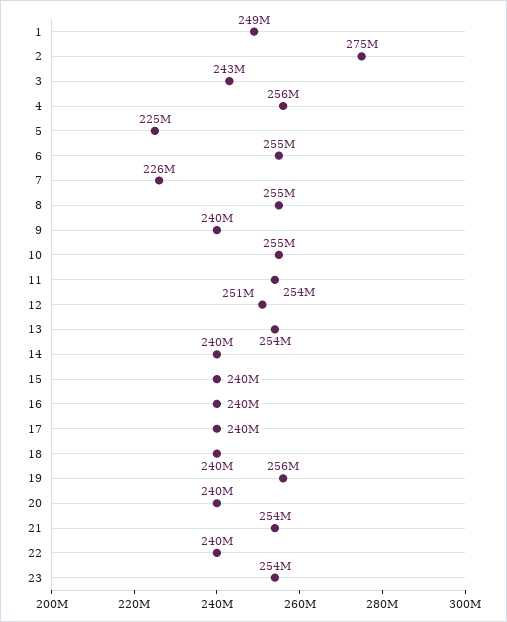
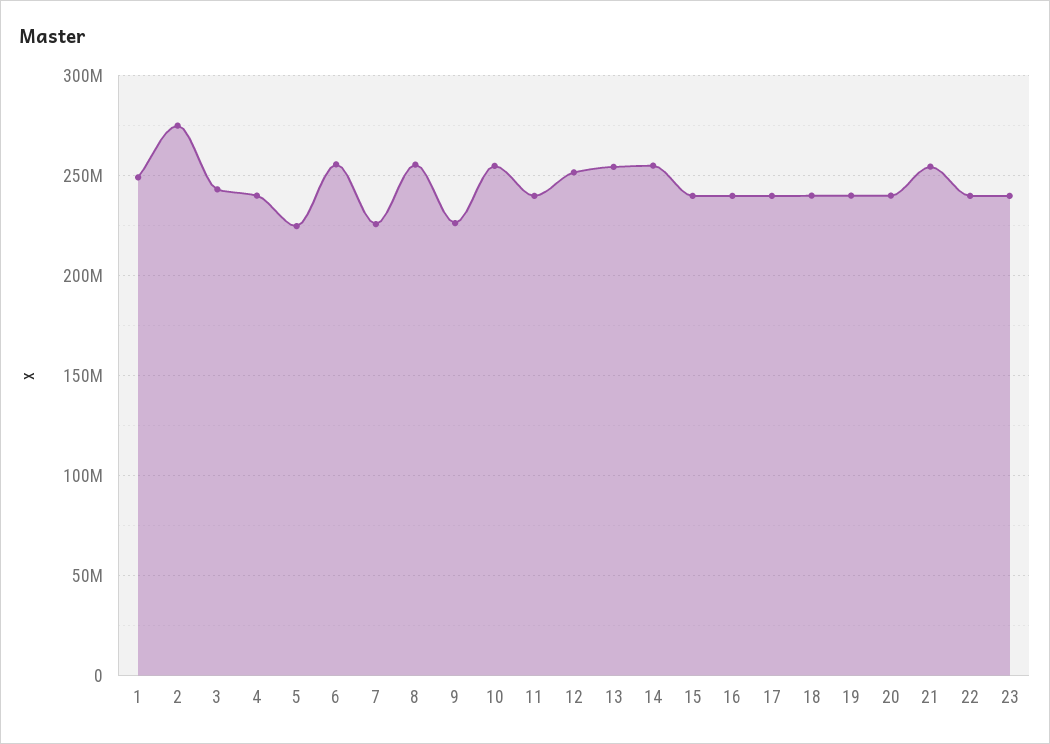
  {
    "1": 249000000,
    "2": 275000000,
    "3": 243000000,
-   "4": 256000000,
+   "4": 240000000,
    "5": 225000000,
    "6": 255000000,
    "7": 226000000,
    "8": 255000000,
-   "9": 240000000,
+   "9": 225000000,
    "10": 255000000,
-   "11": 254000000,
+   "11": 240000000,
    "12": 251000000,
    "13": 254000000,
-   "14": 240000000,
+   "14": 255000000,
    "15": 240000000,
    "16": 240000000,
    "17": 240000000,
    "18": 240000000,
-   "19": 256000000,
+   "19": 240000000,
    "20": 240000000,
    "21": 254000000,
    "22": 240000000,
-   "23": 254000000
+   "23": 240000000
  }

